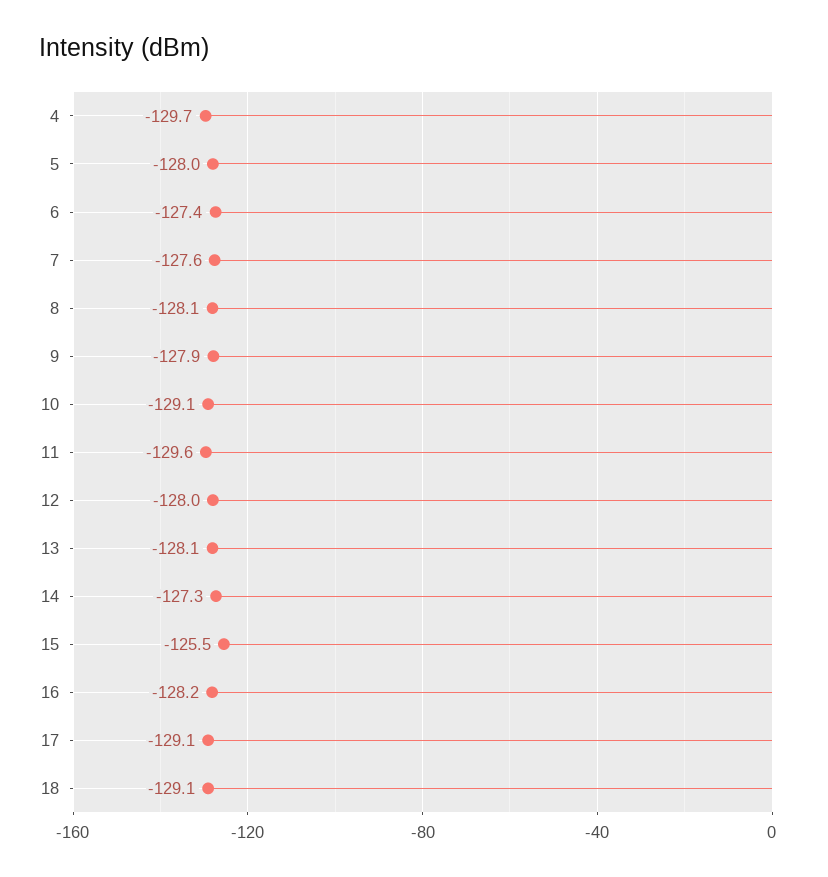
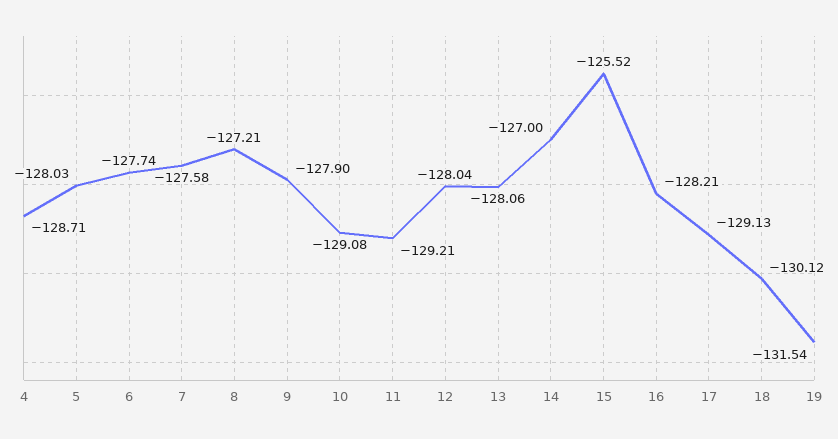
  {
-   "4": -129.7,
+   "4": -128.71,
    "5": -128.03,
-   "6": -127.4,
+   "6": -127.74,
    "7": -127.58,
-   "8": -128.1,
+   "8": -127.21,
    "9": -127.9,
    "10": -129.08,
-   "11": -129.6,
+   "11": -129.21,
    "12": -128.04,
    "13": -128.06,
-   "14": -127.3,
+   "14": -127,
    "15": -125.52,
    "16": -128.21,
    "17": -129.13,
-   "18": -129.1
+   "18": -130.12,
+   "19": -131.54
  }

